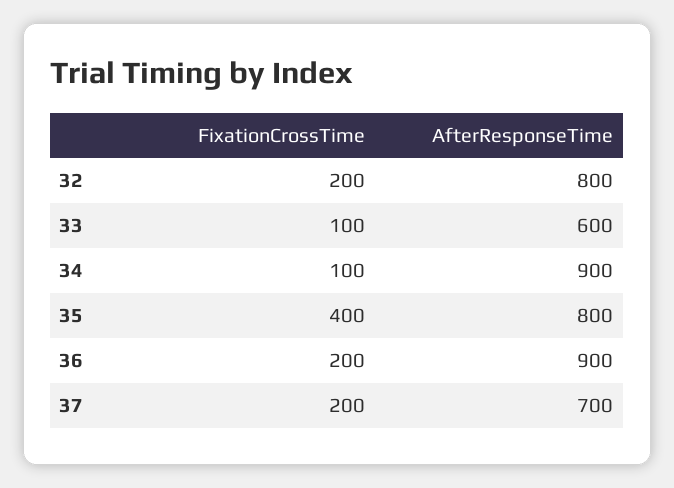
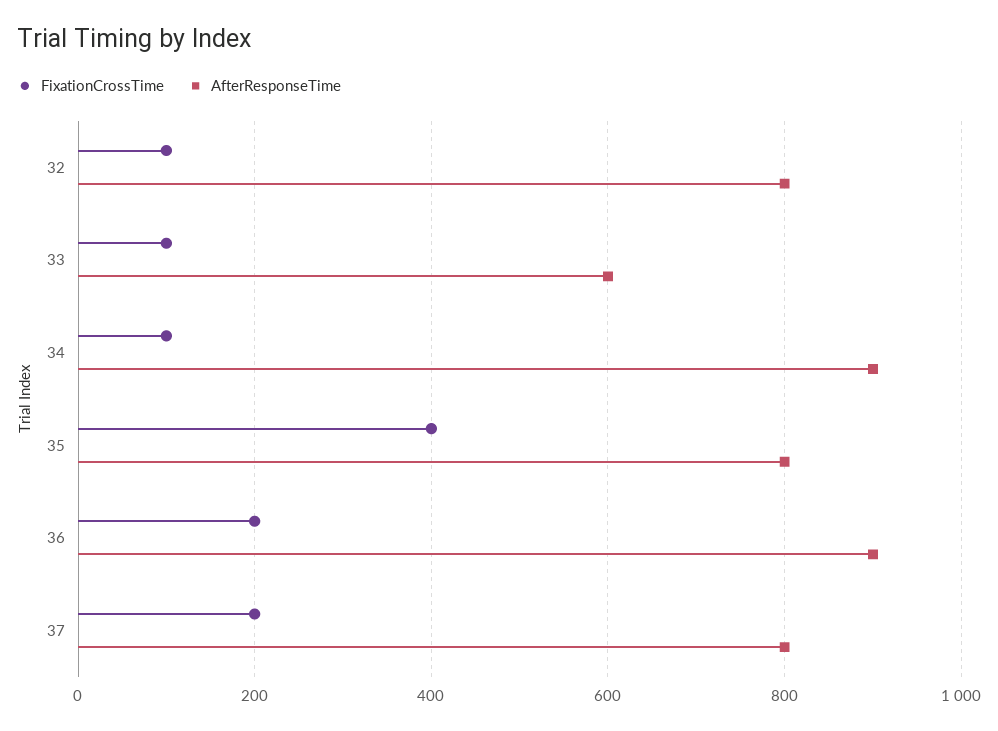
  {
    "FixationCrossTime": {
-     "32": 200,
+     "32": 100,
      "33": 100,
      "34": 100,
      "35": 400,
      "36": 200,
      "37": 200
    },
    "AfterResponseTime": {
      "32": 800,
      "33": 600,
      "34": 900,
      "35": 800,
      "36": 900,
-     "37": 700
+     "37": 800
    }
  }

